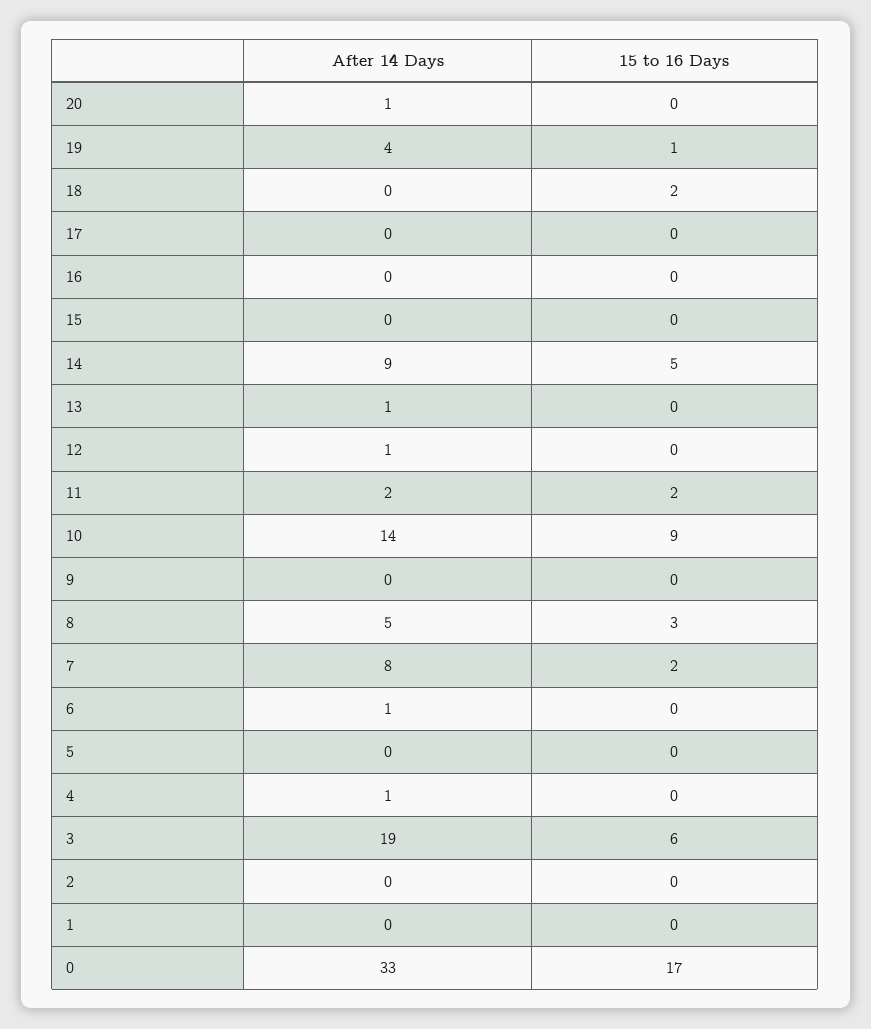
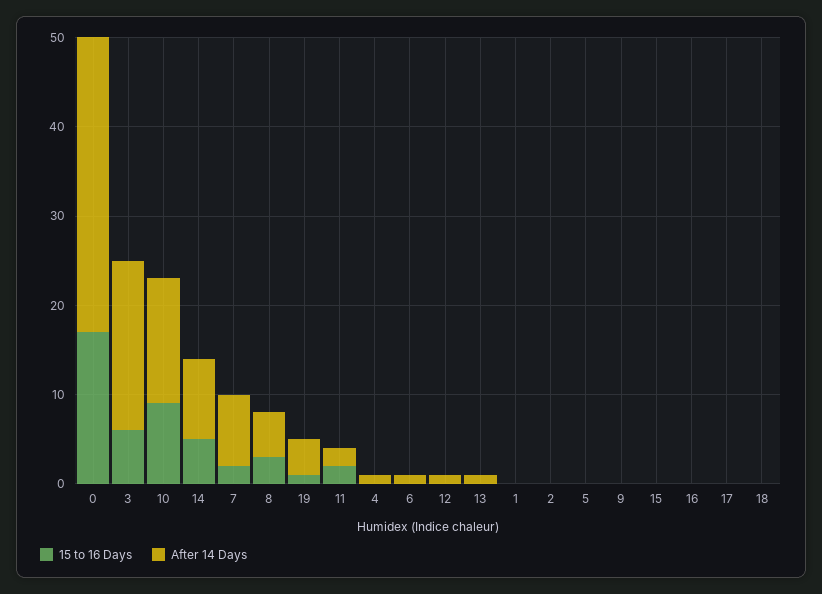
  {
    "After 14 Days": {
-     "20": 1,
      "19": 4,
      "18": 0,
      "17": 0,
      "16": 0,
      "15": 0,
      "14": 9,
      "13": 1,
      "12": 1,
      "11": 2,
      "10": 14,
      "9": 0,
      "8": 5,
      "7": 8,
      "6": 1,
      "5": 0,
      "4": 1,
      "3": 19,
      "2": 0,
      "1": 0,
      "0": 33
    },
    "15 to 16 Days": {
-     "20": 0,
      "19": 1,
-     "18": 2,
+     "18": 0,
      "17": 0,
      "16": 0,
      "15": 0,
      "14": 5,
      "13": 0,
      "12": 0,
      "11": 2,
      "10": 9,
      "9": 0,
      "8": 3,
      "7": 2,
      "6": 0,
      "5": 0,
      "4": 0,
      "3": 6,
      "2": 0,
      "1": 0,
      "0": 17
    }
  }

